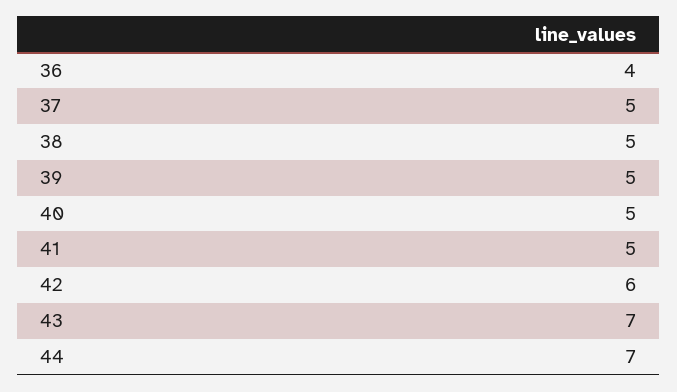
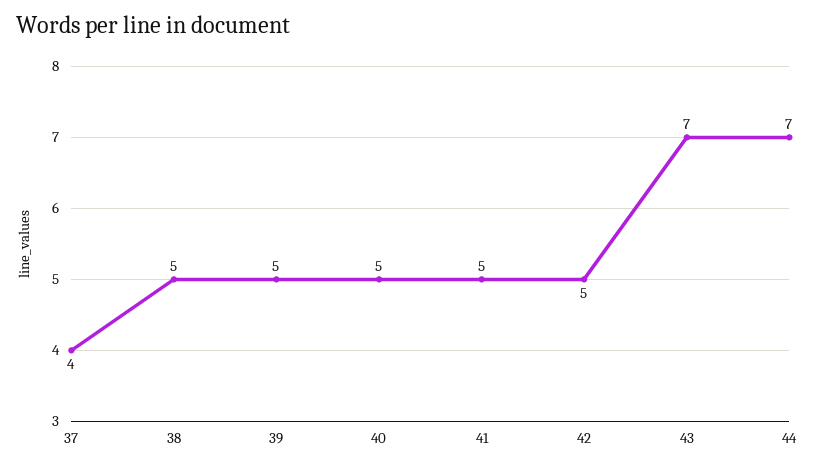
  {
-   "36": 4,
-   "37": 5,
+   "37": 4,
    "38": 5,
    "39": 5,
    "40": 5,
    "41": 5,
-   "42": 6,
+   "42": 5,
    "43": 7,
    "44": 7
  }

